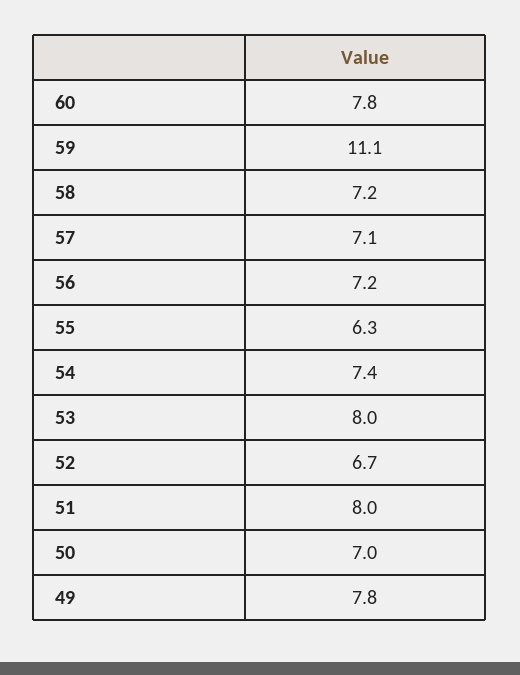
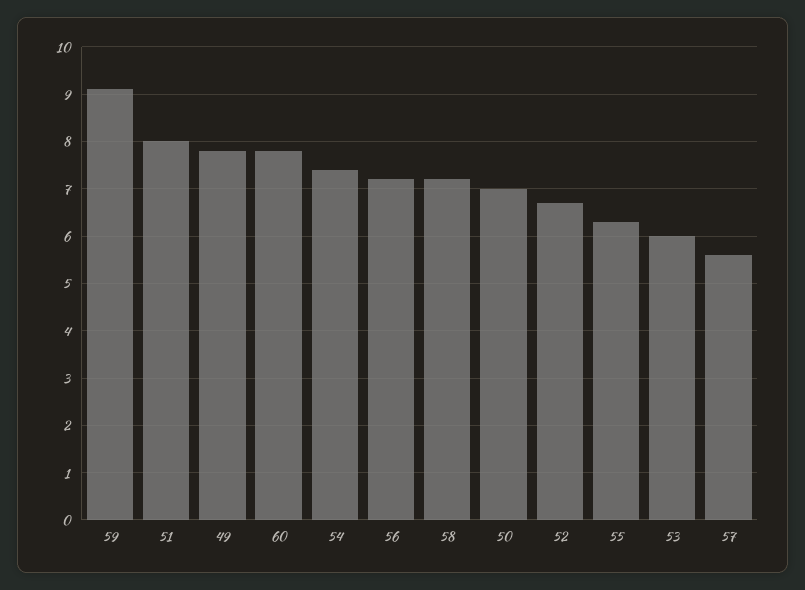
  {
    "60": 7.8,
-   "59": 11.1,
+   "59": 9,
    "58": 7.2,
-   "57": 7.1,
+   "57": 5.5,
    "56": 7.2,
    "55": 6.3,
    "54": 7.4,
-   "53": 8,
+   "53": 6,
    "52": 6.7,
    "51": 8,
    "50": 7,
    "49": 7.8
  }

